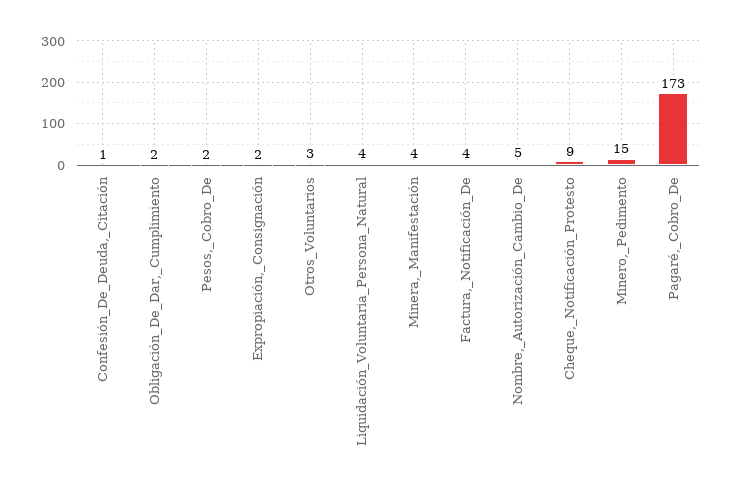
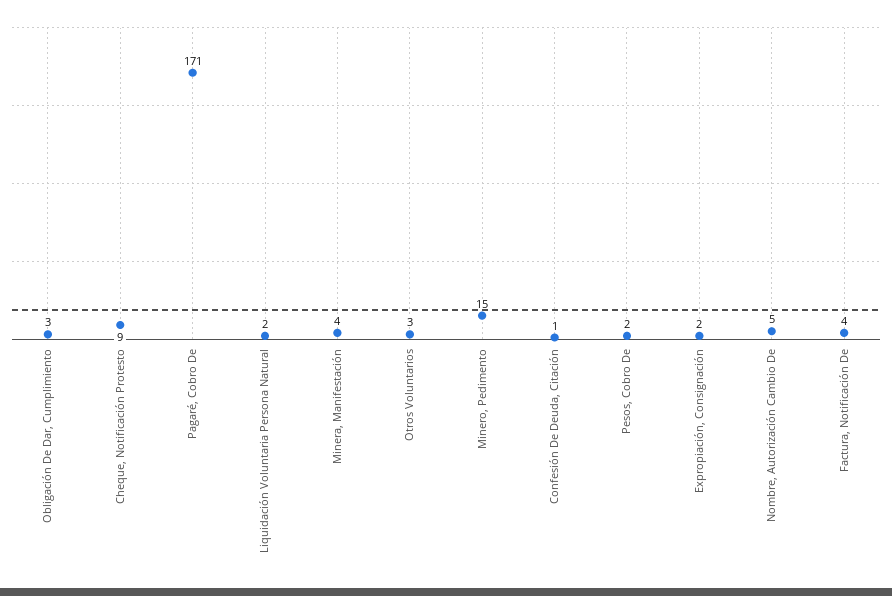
  {
    "Confesión_De_Deuda,_Citación": 1,
-   "Obligación_De_Dar,_Cumplimiento": 2,
+   "Obligación_De_Dar,_Cumplimiento": 3,
    "Pesos,_Cobro_De": 2,
    "Expropiación,_Consignación": 2,
    "Otros_Voluntarios": 3,
-   "Liquidación_Voluntaria_Persona_Natural": 4,
+   "Liquidación_Voluntaria_Persona_Natural": 2,
    "Minera,_Manifestación": 4,
    "Factura,_Notificación_De": 4,
    "Nombre,_Autorización_Cambio_De": 5,
    "Cheque,_Notificación_Protesto": 9,
    "Minero,_Pedimento": 15,
-   "Pagaré,_Cobro_De": 173
+   "Pagaré,_Cobro_De": 171
  }

